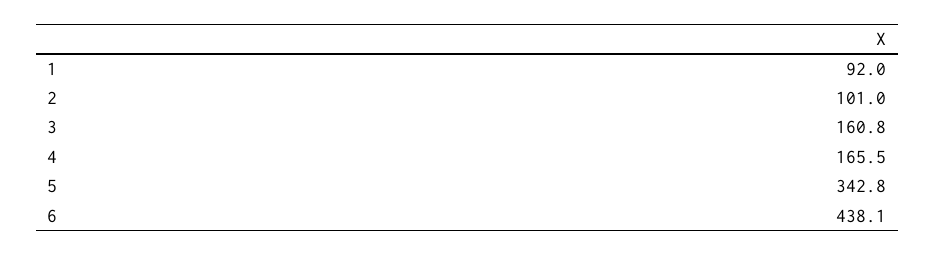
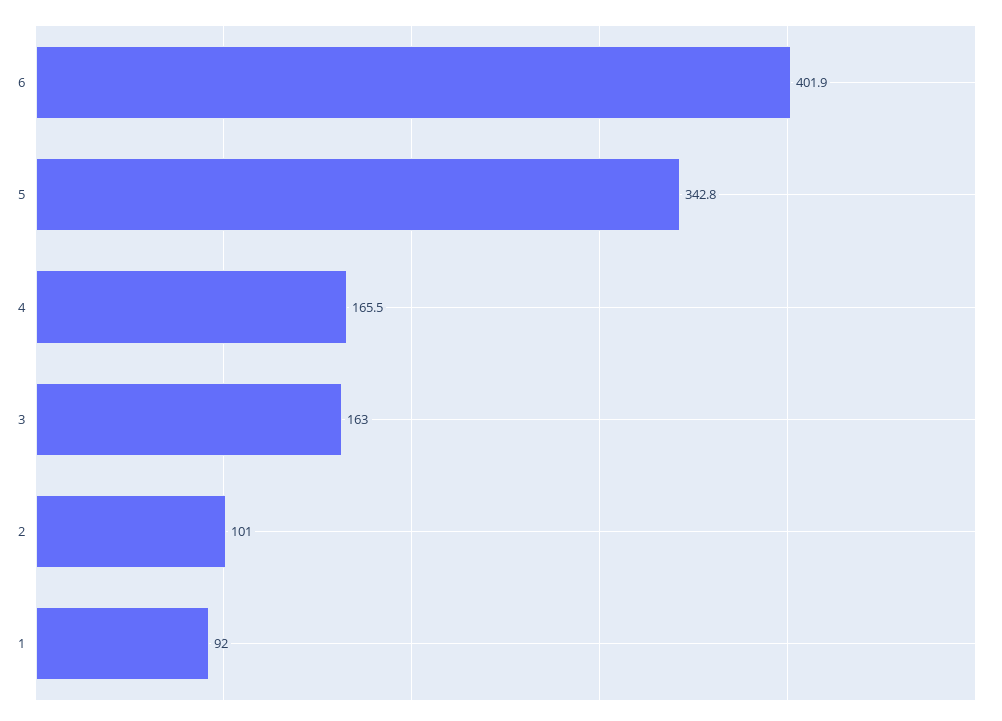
  {
    "1": 92,
    "2": 101,
-   "3": 160.8,
+   "3": 163,
    "4": 165.5,
    "5": 342.8,
-   "6": 438.1
+   "6": 401.9
  }

